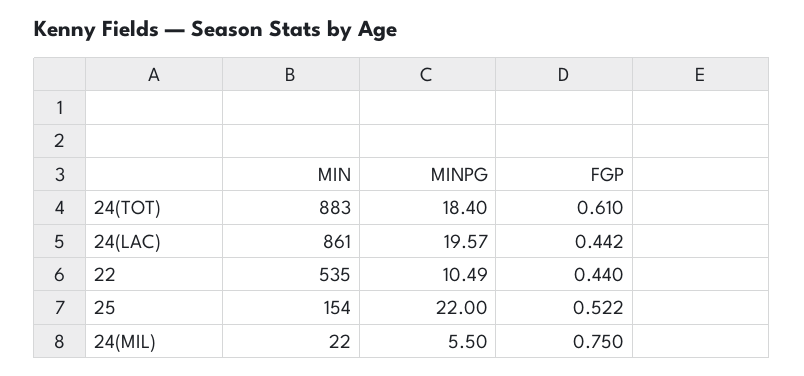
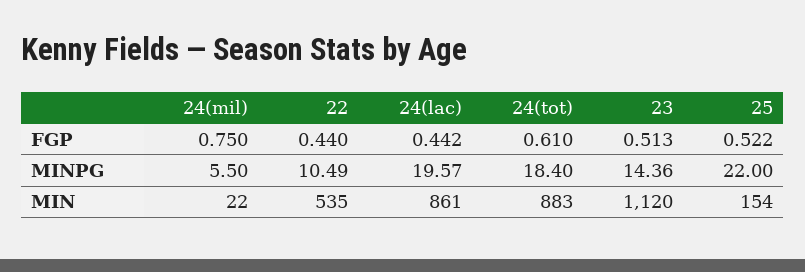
  {
    "MIN": {
      "24(TOT)": 883,
      "24(LAC)": 861,
      "22": 535,
      "25": 154,
-     "24(MIL)": 22
+     "24(MIL)": 22,
+     "23": 1120
    },
    "MINPG": {
      "24(TOT)": 18.4,
      "24(LAC)": 19.57,
      "22": 10.49,
      "25": 22,
-     "24(MIL)": 5.5
+     "24(MIL)": 5.5,
+     "23": 14.36
    },
    "FGP": {
      "24(TOT)": 0.61,
      "24(LAC)": 0.442,
      "22": 0.44,
      "25": 0.522,
-     "24(MIL)": 0.75
+     "24(MIL)": 0.75,
+     "23": 0.513
    }
  }

